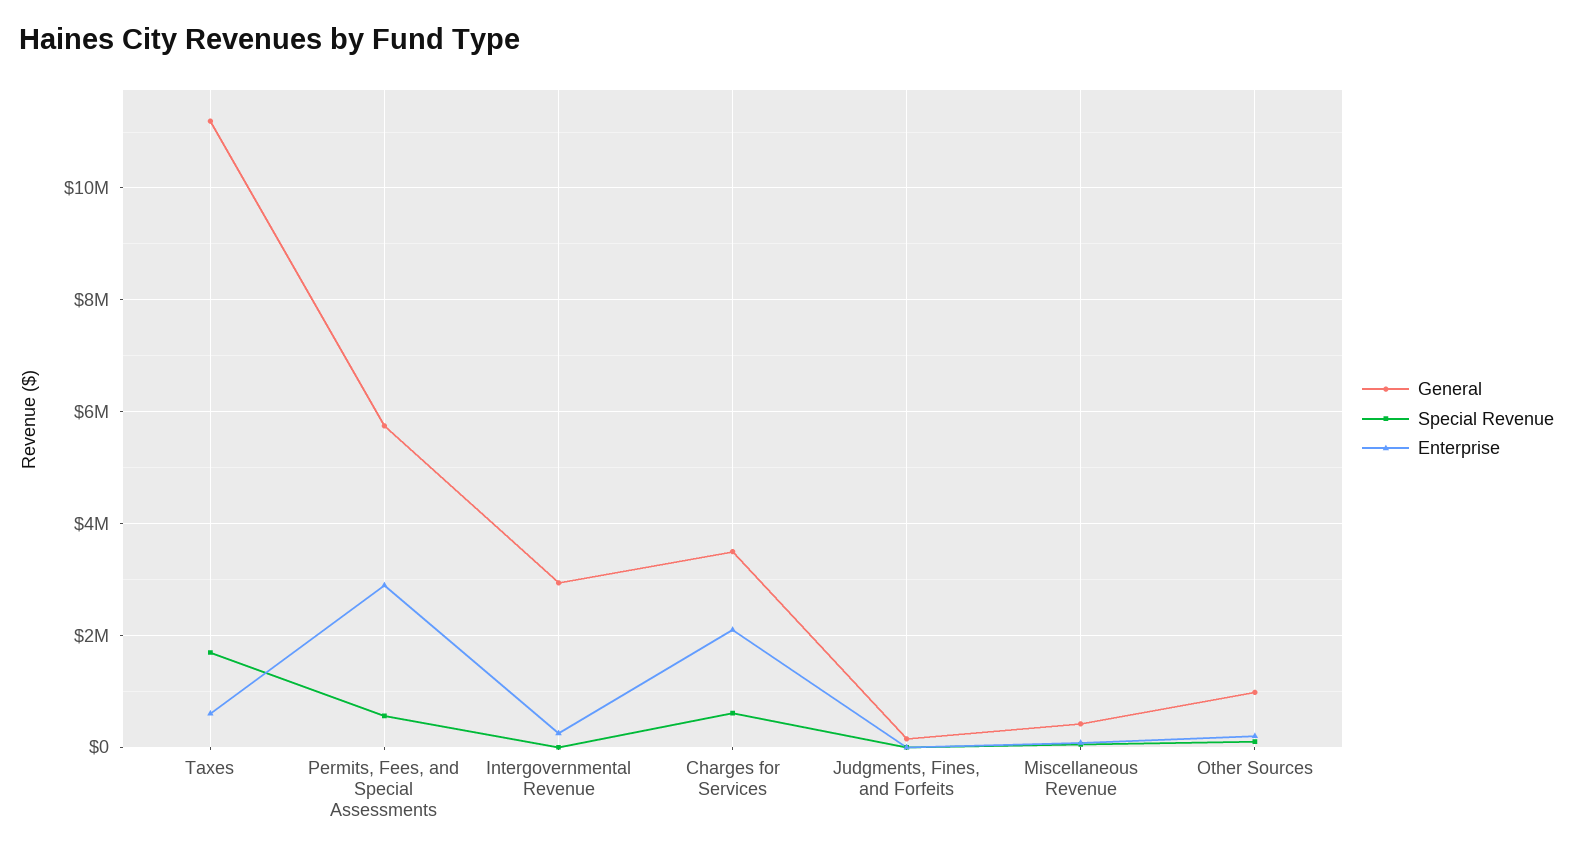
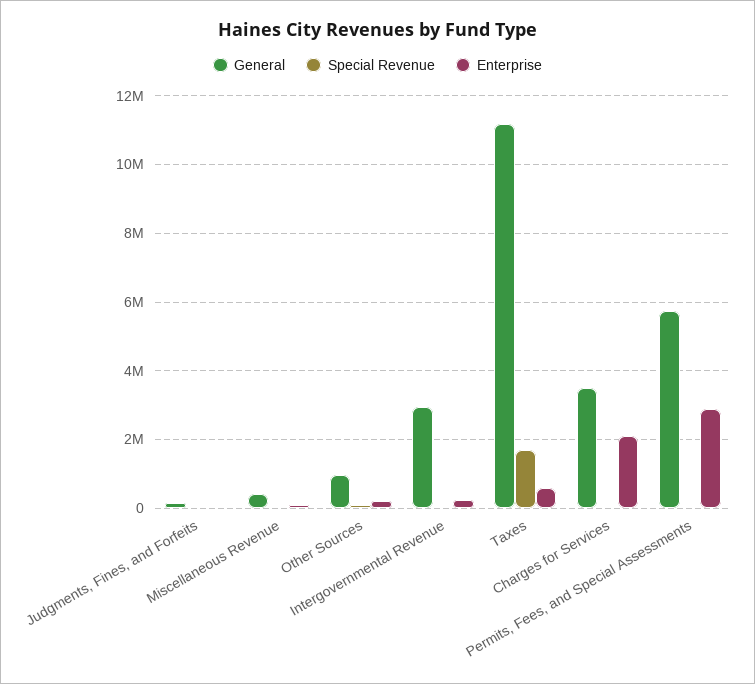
  {
    "General": {
      "Taxes": 11200000,
      "Permits, Fees, and Special Assessments": 5800000,
      "Intergovernmental Revenue": 3000000,
      "Charges for Services": 3600000,
      "Judgments, Fines, and Forfeits": 200000,
      "Miscellaneous Revenue": 400000,
      "Other Sources": 1000000
    },
    "Special Revenue": {
      "Taxes": 1600000,
-     "Permits, Fees, and Special Assessments": 600000,
+     "Permits, Fees, and Special Assessments": 0,
      "Intergovernmental Revenue": 0,
-     "Charges for Services": 600000,
+     "Charges for Services": 0,
      "Judgments, Fines, and Forfeits": 0,
      "Miscellaneous Revenue": 0,
      "Other Sources": 200000
    },
    "Enterprise": {
      "Taxes": 600000,
      "Permits, Fees, and Special Assessments": 2800000,
      "Intergovernmental Revenue": 200000,
      "Charges for Services": 2200000,
      "Judgments, Fines, and Forfeits": 0,
      "Miscellaneous Revenue": 0,
      "Other Sources": 200000
    }
  }

